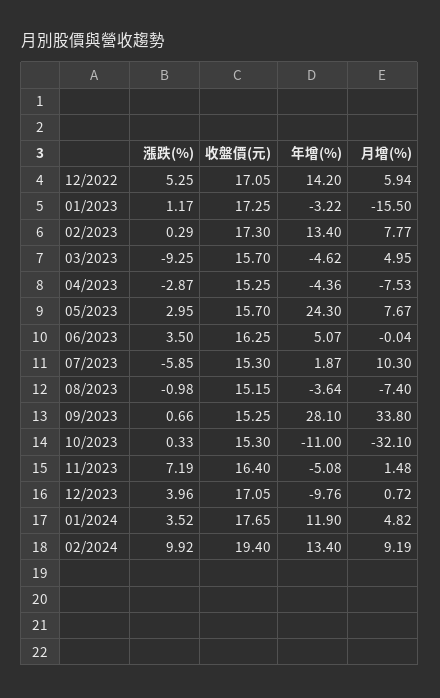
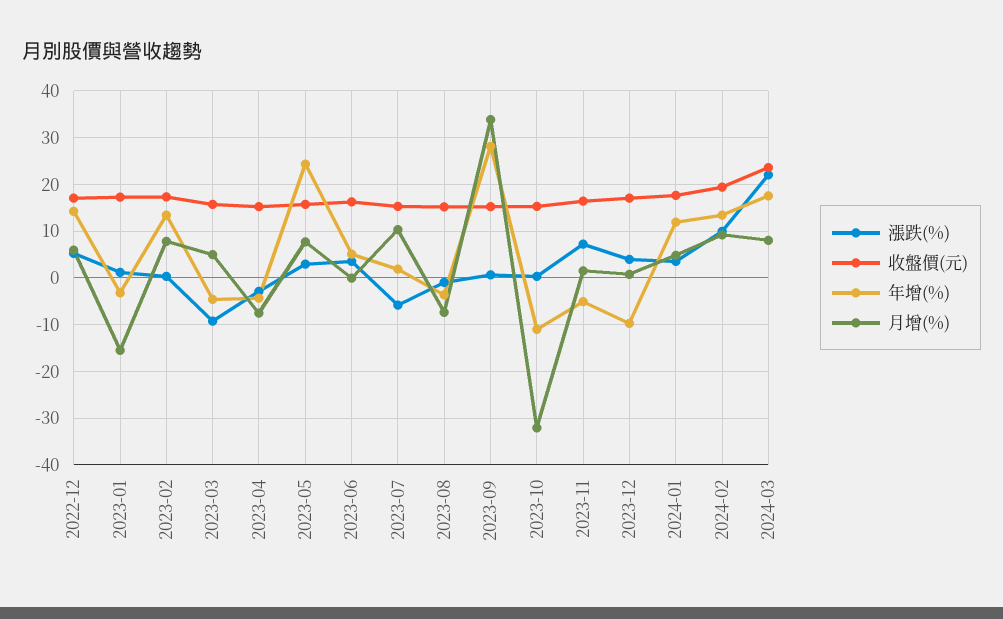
  {
    "漲跌(%)": {
      "12/2022": 5.25,
      "01/2023": 1.17,
      "02/2023": 0.29,
      "03/2023": -9.25,
      "04/2023": -2.87,
      "05/2023": 2.95,
      "06/2023": 3.5,
      "07/2023": -5.85,
      "08/2023": -0.98,
      "09/2023": 0.66,
      "10/2023": 0.33,
      "11/2023": 7.19,
      "12/2023": 3.96,
      "01/2024": 3.52,
-     "02/2024": 9.92
+     "02/2024": 9.92,
+     "2024-03": 22
    },
    "收盤價(元)": {
      "12/2022": 17.05,
      "01/2023": 17.25,
      "02/2023": 17.3,
      "03/2023": 15.7,
      "04/2023": 15.25,
      "05/2023": 15.7,
      "06/2023": 16.25,
      "07/2023": 15.3,
      "08/2023": 15.15,
      "09/2023": 15.25,
      "10/2023": 15.3,
      "11/2023": 16.4,
      "12/2023": 17.05,
      "01/2024": 17.65,
-     "02/2024": 19.4
+     "02/2024": 19.4,
+     "2024-03": 24
    },
    "年增(%)": {
      "12/2022": 14.2,
      "01/2023": -3.22,
      "02/2023": 13.4,
      "03/2023": -4.62,
      "04/2023": -4.36,
      "05/2023": 24.3,
      "06/2023": 5.07,
      "07/2023": 1.87,
      "08/2023": -3.64,
      "09/2023": 28.1,
      "10/2023": -11,
      "11/2023": -5.08,
      "12/2023": -9.76,
      "01/2024": 11.9,
-     "02/2024": 13.4
+     "02/2024": 13.4,
+     "2024-03": 18
    },
    "月增(%)": {
      "12/2022": 5.94,
      "01/2023": -15.5,
      "02/2023": 7.77,
      "03/2023": 4.95,
      "04/2023": -7.53,
      "05/2023": 7.67,
      "06/2023": -0.04,
      "07/2023": 10.3,
      "08/2023": -7.4,
      "09/2023": 33.8,
      "10/2023": -32.1,
      "11/2023": 1.48,
      "12/2023": 0.72,
      "01/2024": 4.82,
-     "02/2024": 9.19
+     "02/2024": 9.19,
+     "2024-03": 8
    }
  }

